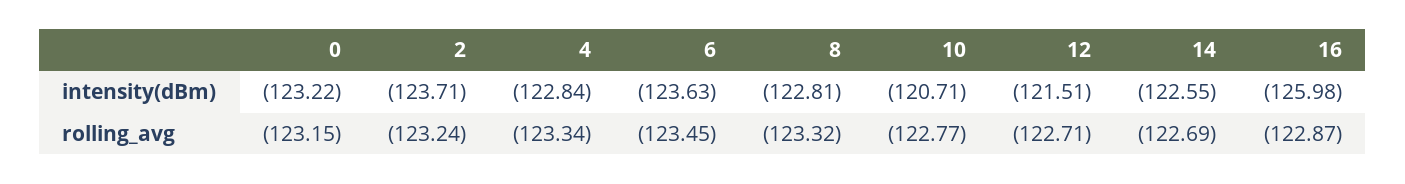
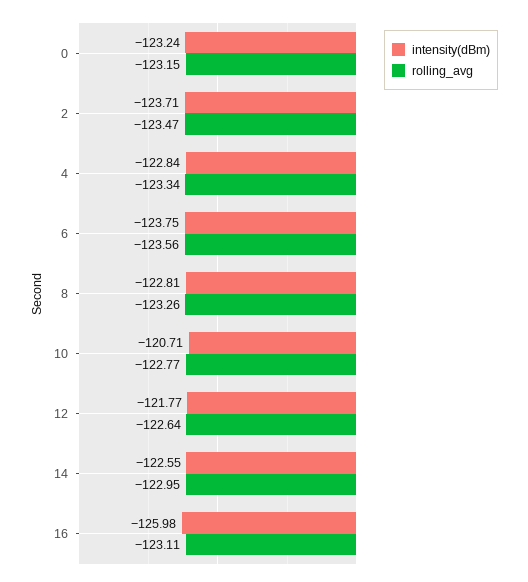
  {
    "intensity(dBm)": {
-     "0": -123.22,
+     "0": -123.24,
      "2": -123.71,
      "4": -122.84,
-     "6": -123.63,
+     "6": -123.75,
      "8": -122.81,
      "10": -120.71,
-     "12": -121.51,
+     "12": -121.77,
      "14": -122.55,
      "16": -125.98
    },
    "rolling_avg": {
      "0": -123.15,
-     "2": -123.24,
+     "2": -123.47,
      "4": -123.34,
-     "6": -123.45,
+     "6": -123.56,
-     "8": -123.32,
+     "8": -123.26,
      "10": -122.77,
-     "12": -122.71,
+     "12": -122.64,
-     "14": -122.69,
+     "14": -122.95,
-     "16": -122.87
+     "16": -123.11
    }
  }

